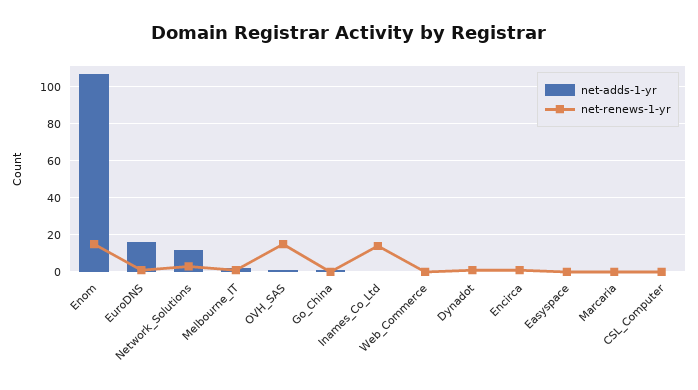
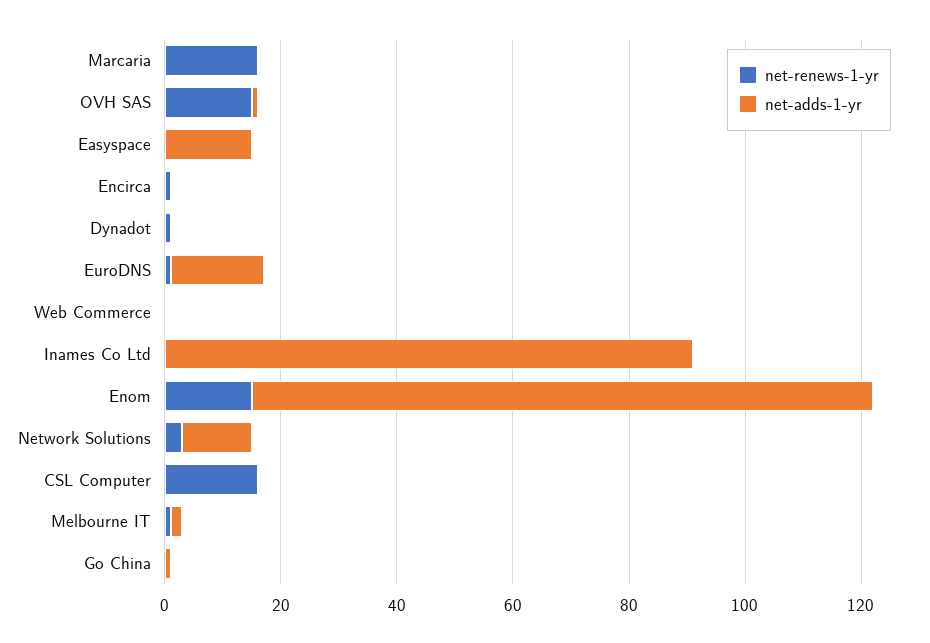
  {
    "net-adds-1-yr": {
      "Enom": 105,
      "EuroDNS": 15,
      "Network_Solutions": 10,
      "Melbourne_IT": 0,
      "OVH_SAS": 0,
      "Go_China": 0,
-     "Inames_Co_Ltd": 0,
+     "Inames_Co_Ltd": 90,
      "Web_Commerce": 0,
      "Dynadot": 0,
      "Encirca": 0,
-     "Easyspace": 0,
+     "Easyspace": 15,
      "Marcaria": 0,
      "CSL_Computer": 0
    },
    "net-renews-1-yr": {
      "Enom": 15,
      "EuroDNS": 0,
      "Network_Solutions": 5,
      "Melbourne_IT": 0,
      "OVH_SAS": 15,
      "Go_China": 0,
-     "Inames_Co_Ltd": 15,
+     "Inames_Co_Ltd": 0,
      "Web_Commerce": 0,
      "Dynadot": 0,
      "Encirca": 0,
      "Easyspace": 0,
-     "Marcaria": 0,
+     "Marcaria": 15,
-     "CSL_Computer": 0
+     "CSL_Computer": 15
    }
  }

